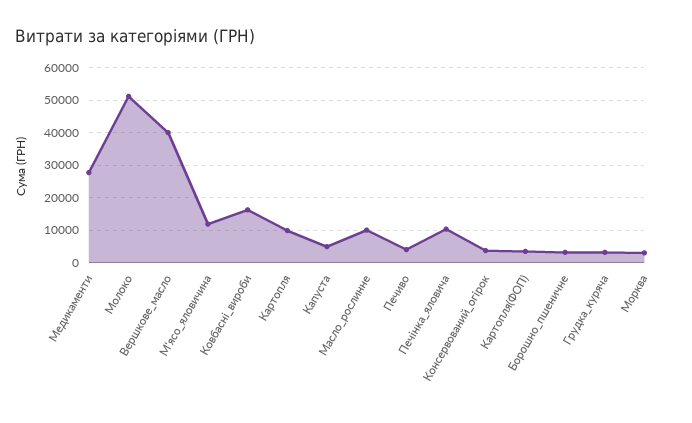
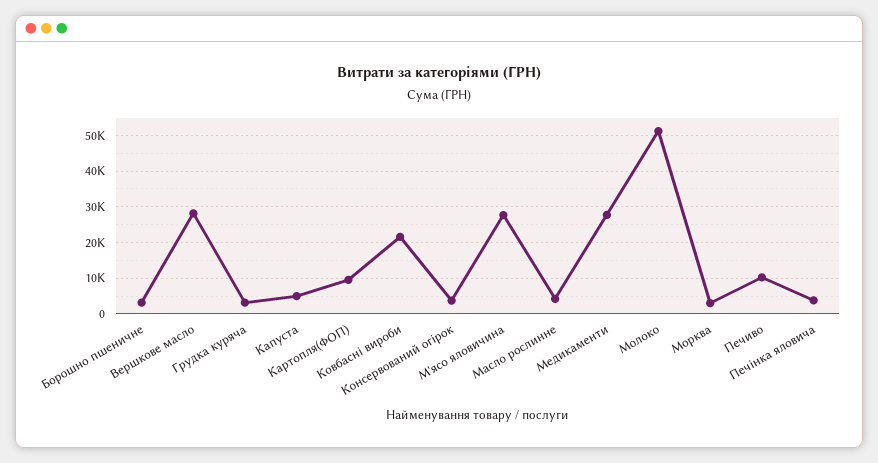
  {
    "Медикаменти": 28000,
    "Молоко": 52000,
-   "Вершкове_масло": 40000,
+   "Вершкове_масло": 28000,
-   "М'ясо_яловичина": 12000,
+   "М'ясо_яловичина": 28000,
-   "Ковбасні_вироби": 16000,
+   "Ковбасні_вироби": 22000,
-   "Картопля": 10000,
    "Капуста": 4000,
-   "Масло_рослинне": 10000,
+   "Масло_рослинне": 4000,
-   "Печиво": 4000,
+   "Печиво": 10000,
-   "Печінка_яловича": 10000,
+   "Печінка_яловича": 4000,
    "Консервований_огірок": 4000,
-   "Картопля(ФОП)": 4000,
+   "Картопля(ФОП)": 10000,
    "Борошно_пшеничне": 4000,
    "Грудка_куряча": 4000,
    "Морква": 4000
  }

